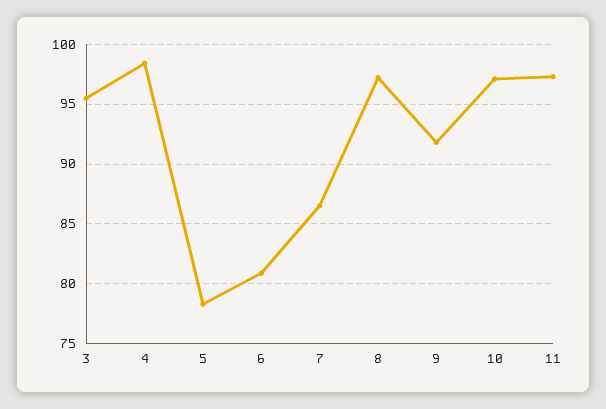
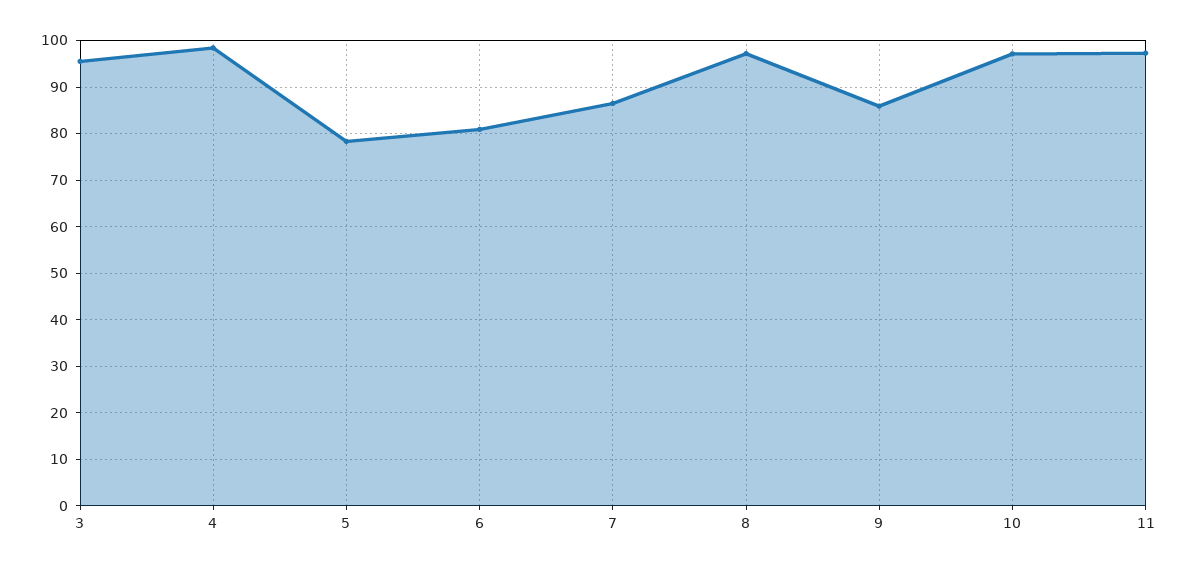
  {
    "3": 96,
    "4": 98,
    "5": 78,
    "6": 81,
    "7": 87,
    "8": 97,
-   "9": 92,
+   "9": 86,
    "10": 97,
    "11": 97
  }

